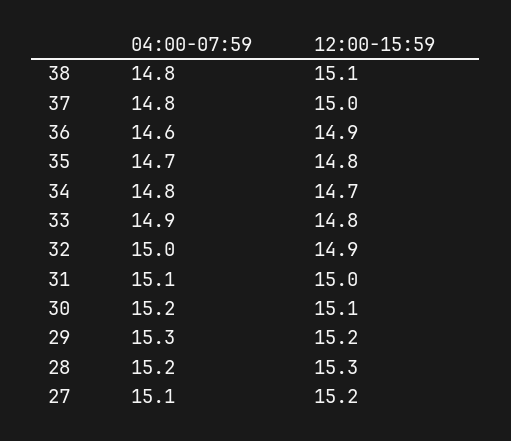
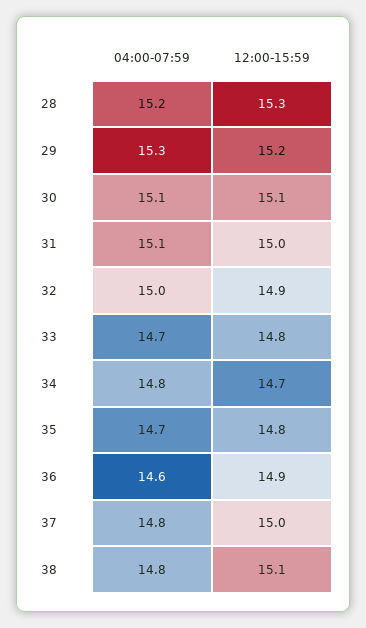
  {
    "04:00-07:59": {
      "38": 14.8,
      "37": 14.8,
      "36": 14.6,
      "35": 14.7,
      "34": 14.8,
-     "33": 14.9,
+     "33": 14.7,
      "32": 15,
      "31": 15.1,
-     "30": 15.2,
+     "30": 15.1,
      "29": 15.3,
-     "28": 15.2,
+     "28": 15.2
-     "27": 15.1
    },
    "12:00-15:59": {
      "38": 15.1,
      "37": 15,
      "36": 14.9,
      "35": 14.8,
      "34": 14.7,
      "33": 14.8,
      "32": 14.9,
      "31": 15,
      "30": 15.1,
      "29": 15.2,
-     "28": 15.3,
+     "28": 15.3
-     "27": 15.2
    }
  }

